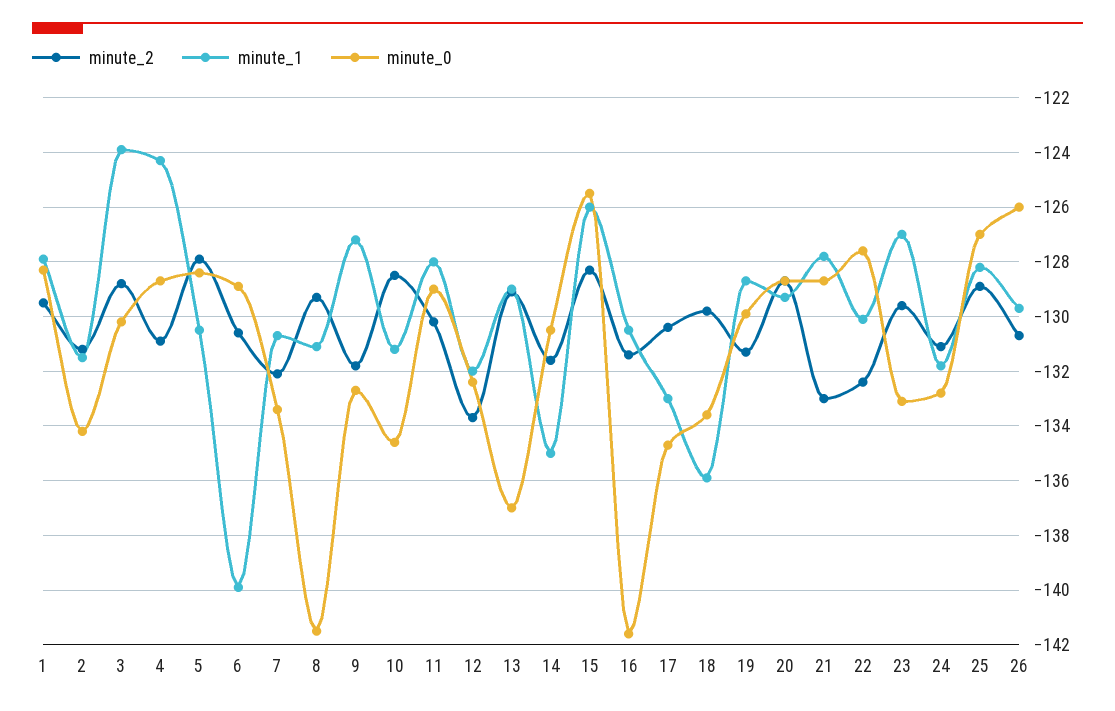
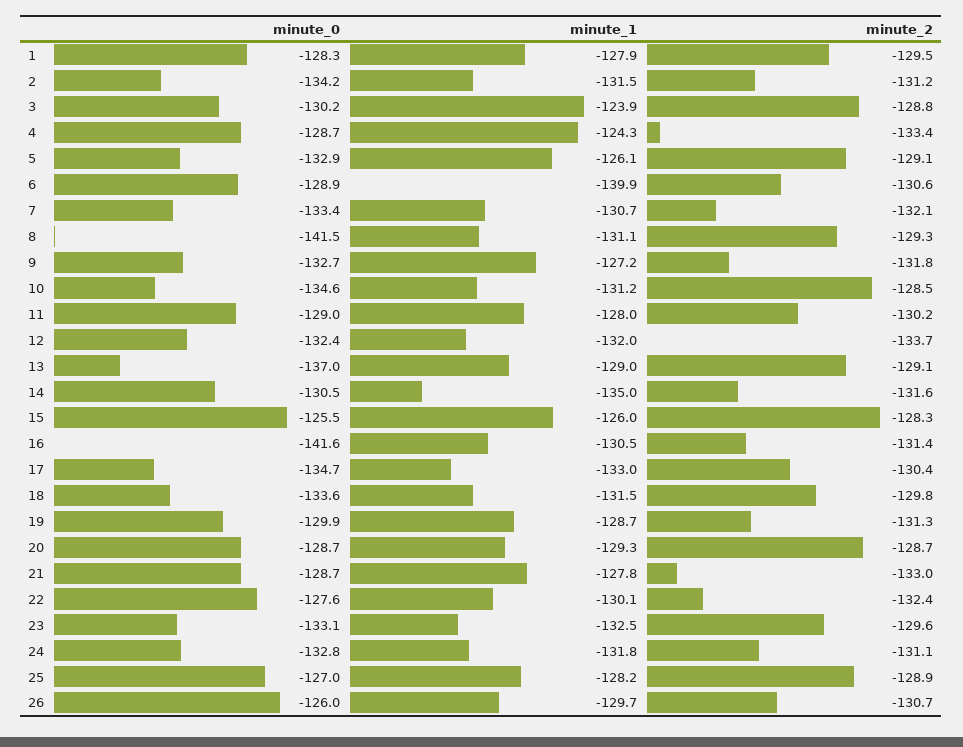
  {
    "minute_2": {
      "1": -129.5,
      "2": -131.2,
      "3": -128.8,
-     "4": -131,
+     "4": -133.4,
-     "5": -128,
+     "5": -129.1,
      "6": -130.6,
      "7": -132.1,
      "8": -129.3,
      "9": -131.8,
      "10": -128.5,
      "11": -130.2,
      "12": -133.7,
      "13": -129.1,
      "14": -131.6,
      "15": -128.3,
      "16": -131.4,
      "17": -130.4,
      "18": -129.8,
      "19": -131.3,
      "20": -128.7,
      "21": -133,
      "22": -132.4,
      "23": -129.6,
      "24": -131.1,
      "25": -128.9,
      "26": -130.7
    },
    "minute_1": {
      "1": -127.9,
      "2": -131.5,
      "3": -123.9,
      "4": -124.3,
-     "5": -130.5,
+     "5": -126.1,
      "6": -139.9,
      "7": -130.7,
      "8": -131.1,
      "9": -127.2,
      "10": -131.2,
      "11": -128,
      "12": -132,
      "13": -129,
      "14": -135,
      "15": -126,
      "16": -130.5,
      "17": -133,
-     "18": -136,
+     "18": -131.5,
      "19": -128.7,
      "20": -129.3,
      "21": -127.8,
      "22": -130.1,
-     "23": -127,
+     "23": -132.5,
      "24": -131.8,
      "25": -128.2,
      "26": -129.7
    },
    "minute_0": {
      "1": -128.3,
      "2": -134.2,
      "3": -130.2,
      "4": -128.7,
-     "5": -128.5,
+     "5": -132.9,
      "6": -128.9,
      "7": -133.4,
      "8": -141.5,
      "9": -132.7,
      "10": -134.6,
      "11": -129,
      "12": -132.4,
      "13": -137,
      "14": -130.5,
      "15": -125.5,
      "16": -141.6,
      "17": -134.7,
      "18": -133.6,
      "19": -129.9,
      "20": -128.7,
      "21": -128.7,
      "22": -127.6,
      "23": -133.1,
      "24": -132.8,
      "25": -127,
      "26": -126
    }
  }

